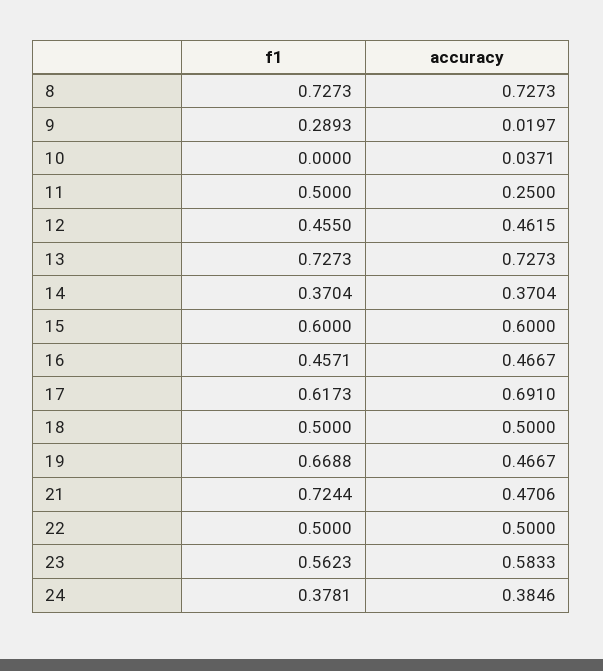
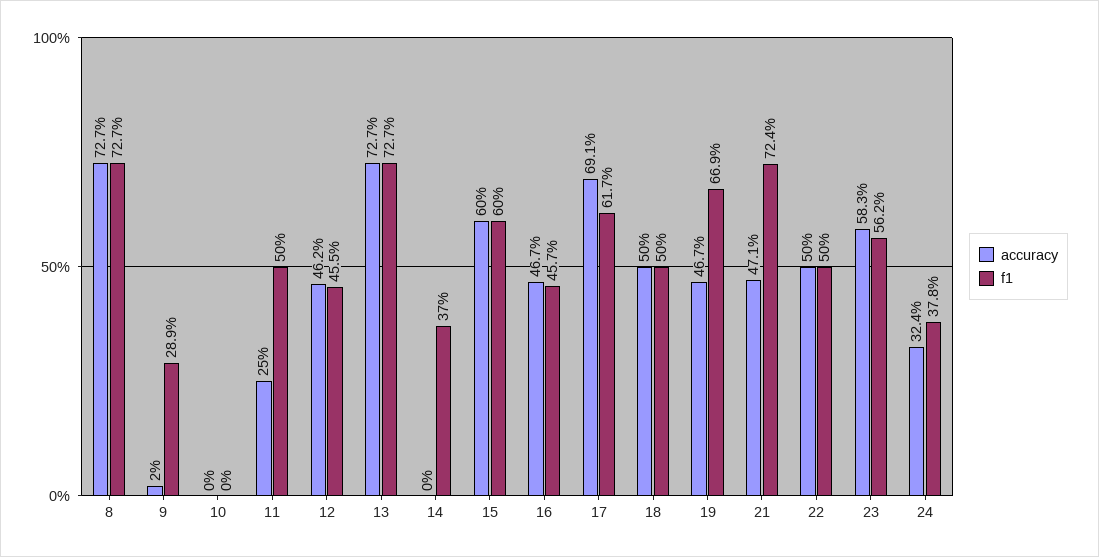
  {
    "f1": {
      "8": 0.7273,
      "9": 0.2893,
      "10": 0,
      "11": 0.5,
      "12": 0.455,
      "13": 0.7273,
      "14": 0.3704,
      "15": 0.6,
      "16": 0.4571,
      "17": 0.6173,
      "18": 0.5,
      "19": 0.6688,
      "21": 0.7244,
      "22": 0.5,
      "23": 0.5623,
      "24": 0.3781
    },
    "accuracy": {
      "8": 0.7273,
      "9": 0.0197,
-     "10": 0.0371,
+     "10": 0,
      "11": 0.25,
      "12": 0.4615,
      "13": 0.7273,
-     "14": 0.3704,
+     "14": 0,
      "15": 0.6,
      "16": 0.4667,
      "17": 0.691,
      "18": 0.5,
      "19": 0.4667,
      "21": 0.4706,
      "22": 0.5,
      "23": 0.5833,
-     "24": 0.3846
+     "24": 0.324
    }
  }

